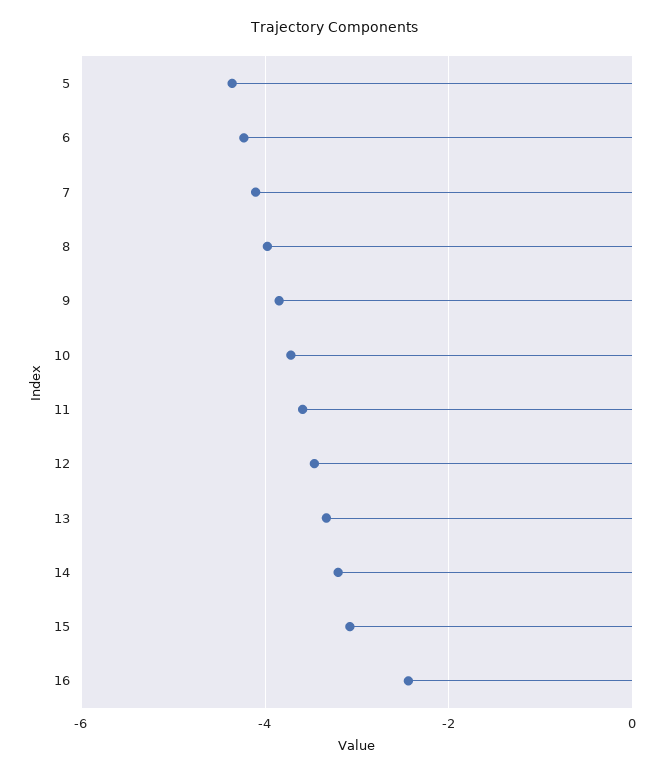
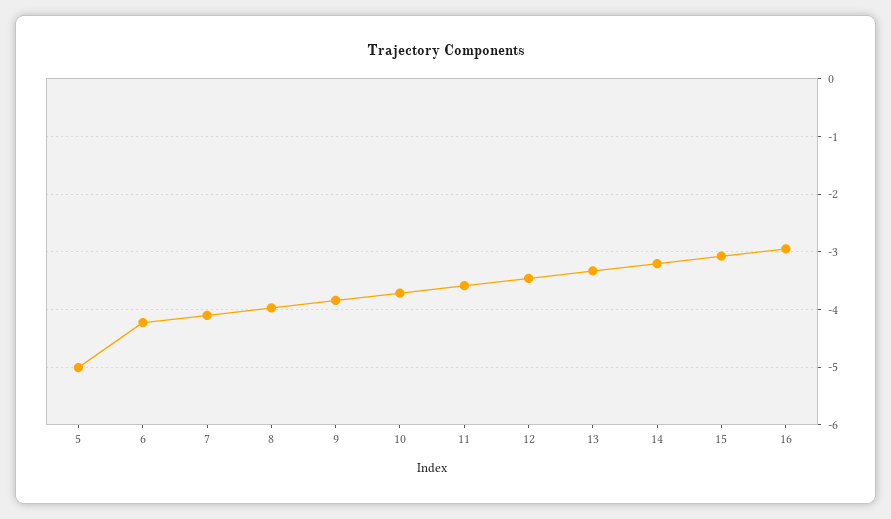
  {
-   "5": -4.4,
+   "5": -5,
    "6": -4.2,
    "7": -4.2,
    "8": -4,
    "9": -3.8,
    "10": -3.8,
    "11": -3.6,
    "12": -3.4,
    "13": -3.4,
    "14": -3.2,
    "15": -3,
-   "16": -2.4
+   "16": -3
  }

